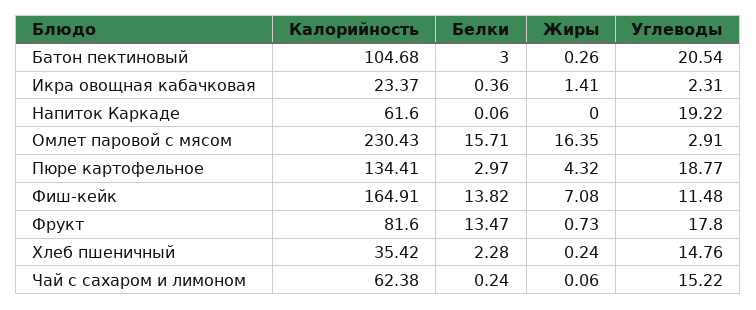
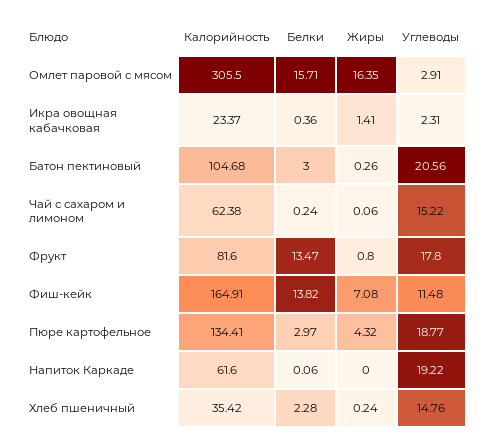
  {
    "Калорийность": {
      "Батон пектиновый": 104.68,
      "Икра овощная кабачковая": 23.37,
      "Напиток Каркаде": 61.6,
-     "Омлет паровой с мясом": 230.43,
+     "Омлет паровой с мясом": 305.5,
      "Пюре картофельное": 134.41,
      "Фиш-кейк": 164.91,
      "Фрукт": 81.6,
      "Хлеб пшеничный": 35.42,
      "Чай с сахаром и лимоном": 62.38
    },
    "Белки": {
      "Батон пектиновый": 3,
      "Икра овощная кабачковая": 0.36,
      "Напиток Каркаде": 0.06,
      "Омлет паровой с мясом": 15.71,
      "Пюре картофельное": 2.97,
      "Фиш-кейк": 13.82,
      "Фрукт": 13.47,
      "Хлеб пшеничный": 2.28,
      "Чай с сахаром и лимоном": 0.24
    },
    "Жиры": {
      "Батон пектиновый": 0.26,
      "Икра овощная кабачковая": 1.41,
      "Напиток Каркаде": 0,
      "Омлет паровой с мясом": 16.35,
      "Пюре картофельное": 4.32,
      "Фиш-кейк": 7.08,
-     "Фрукт": 0.73,
+     "Фрукт": 0.8,
      "Хлеб пшеничный": 0.24,
      "Чай с сахаром и лимоном": 0.06
    },
    "Углеводы": {
-     "Батон пектиновый": 20.54,
+     "Батон пектиновый": 20.56,
      "Икра овощная кабачковая": 2.31,
      "Напиток Каркаде": 19.22,
      "Омлет паровой с мясом": 2.91,
      "Пюре картофельное": 18.77,
      "Фиш-кейк": 11.48,
      "Фрукт": 17.8,
      "Хлеб пшеничный": 14.76,
      "Чай с сахаром и лимоном": 15.22
    }
  }

